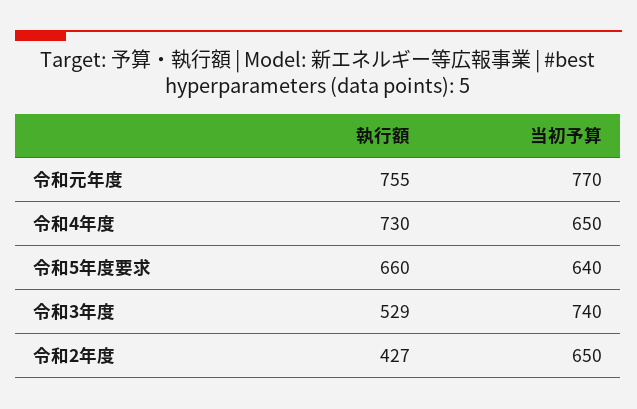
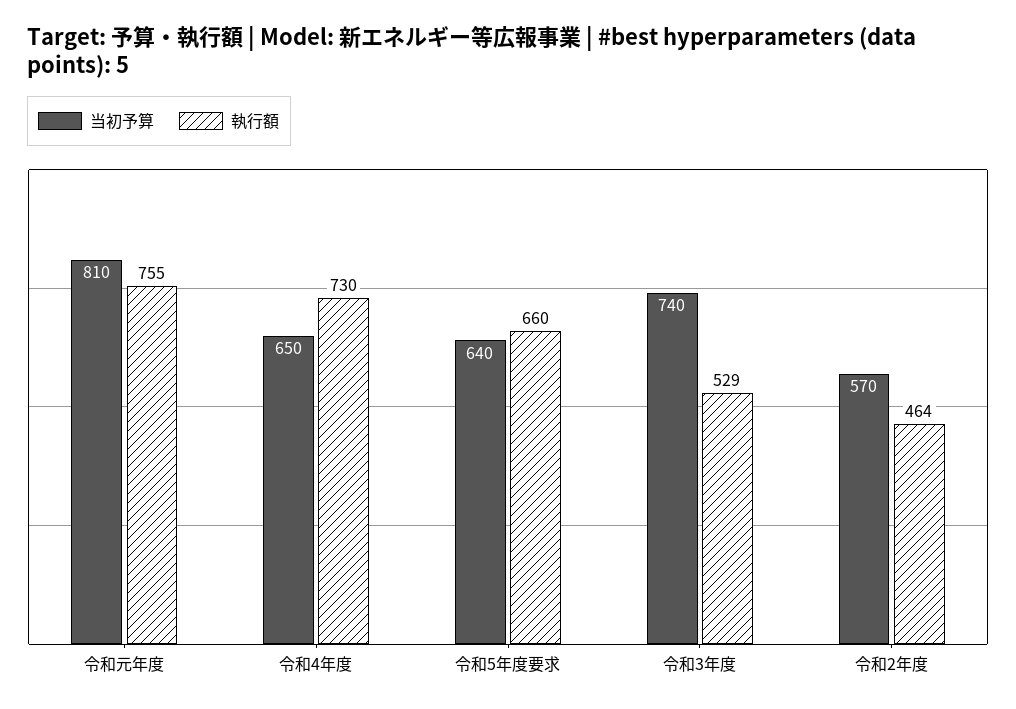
  {
    "執行額": {
      "令和元年度": 755,
      "令和4年度": 730,
      "令和5年度要求": 660,
      "令和3年度": 529,
-     "令和2年度": 427
+     "令和2年度": 464
    },
    "当初予算": {
-     "令和元年度": 770,
+     "令和元年度": 810,
      "令和4年度": 650,
      "令和5年度要求": 640,
      "令和3年度": 740,
-     "令和2年度": 650
+     "令和2年度": 570
    }
  }

